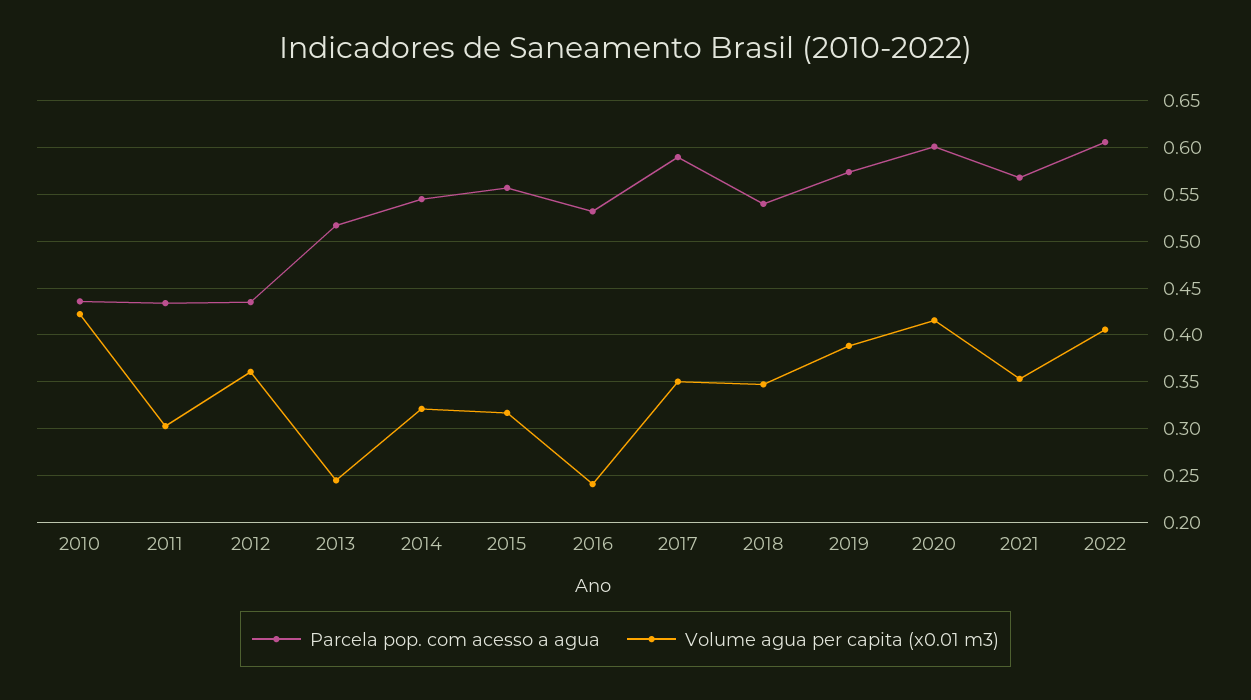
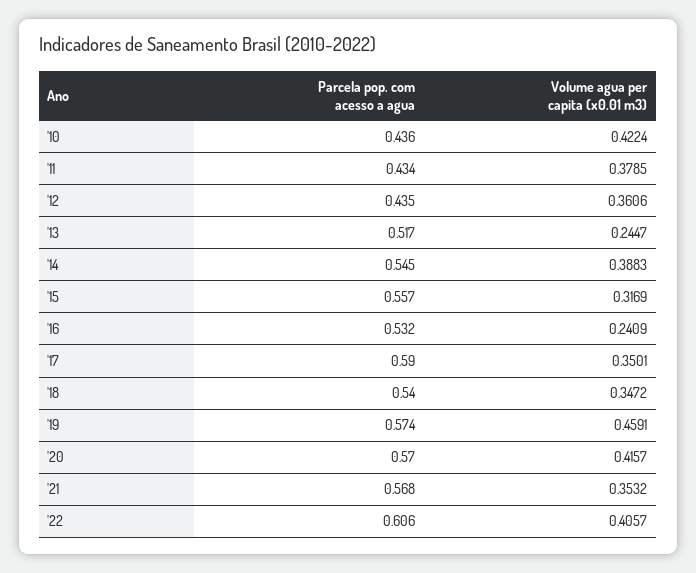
  {
    "Parcela pop. com acesso a agua": {
      "2010": 0.436,
      "2011": 0.434,
      "2012": 0.435,
      "2013": 0.517,
      "2014": 0.545,
      "2015": 0.557,
      "2016": 0.532,
      "2017": 0.59,
      "2018": 0.54,
      "2019": 0.574,
-     "2020": 0.6,
+     "2020": 0.57,
      "2021": 0.568,
      "2022": 0.606
    },
    "Volume agua per capita (x0.01 m3)": {
      "2010": 0.4224,
-     "2011": 0.3,
+     "2011": 0.3785,
      "2012": 0.3606,
      "2013": 0.2447,
-     "2014": 0.32,
+     "2014": 0.3883,
      "2015": 0.3169,
      "2016": 0.2409,
      "2017": 0.3501,
      "2018": 0.3472,
-     "2019": 0.39,
+     "2019": 0.4591,
      "2020": 0.4157,
      "2021": 0.3532,
      "2022": 0.4057
    }
  }

